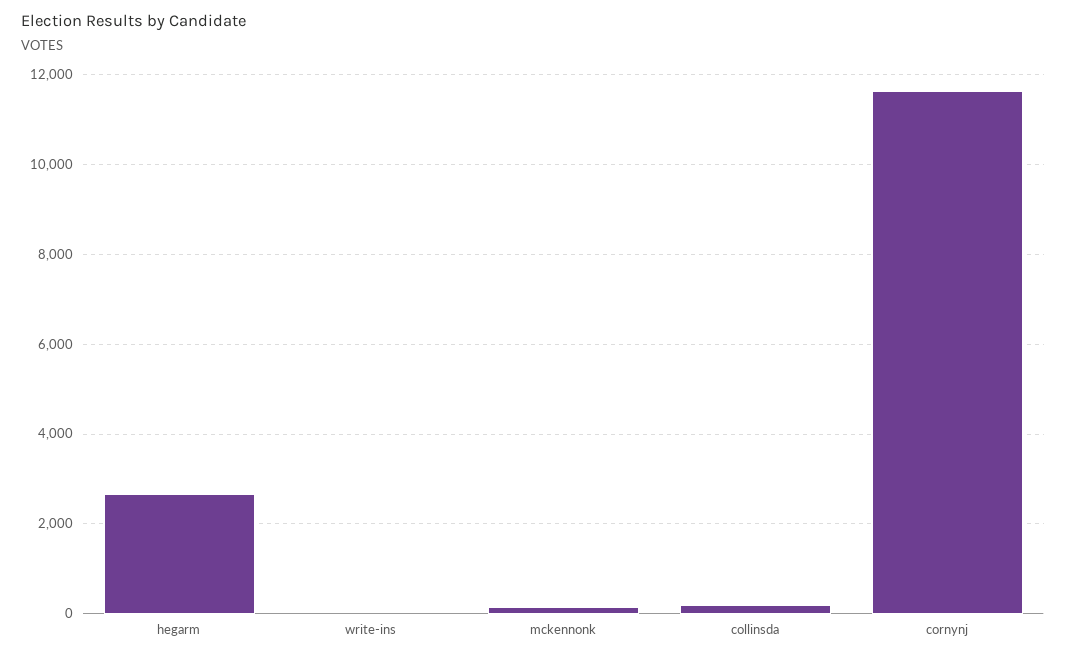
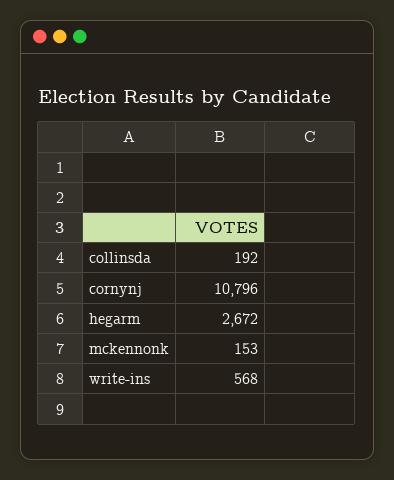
  {
    "hegarm": 2672,
-   "write-ins": 0,
+   "write-ins": 568,
    "mckennonk": 153,
    "collinsda": 192,
-   "cornynj": 11600
+   "cornynj": 10796
  }

